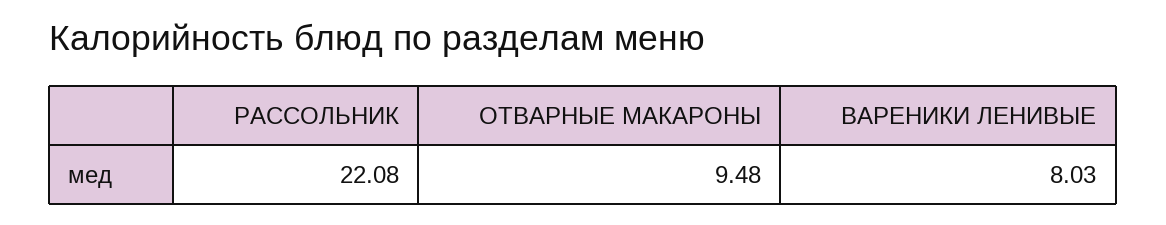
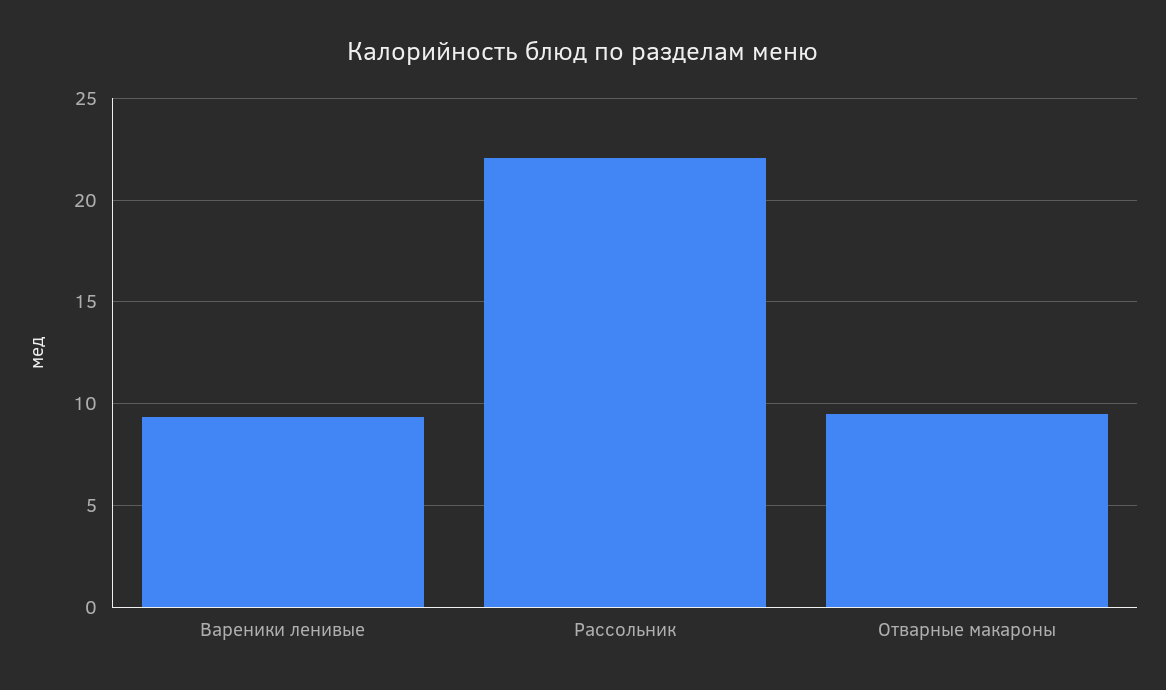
  {
    "РАССОЛЬНИК": 22.08,
    "ОТВАРНЫЕ МАКАРОНЫ": 9.48,
-   "ВАРЕНИКИ ЛЕНИВЫЕ": 8.03
+   "ВАРЕНИКИ ЛЕНИВЫЕ": 9.5
  }

